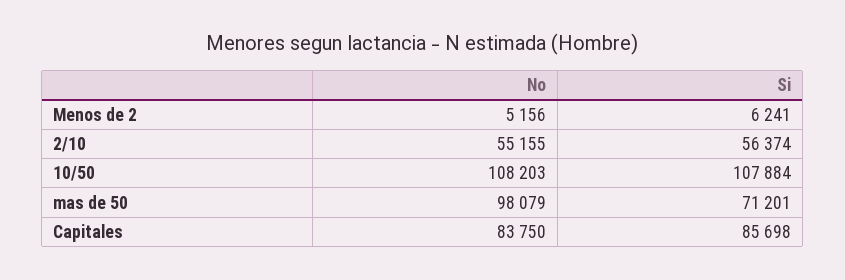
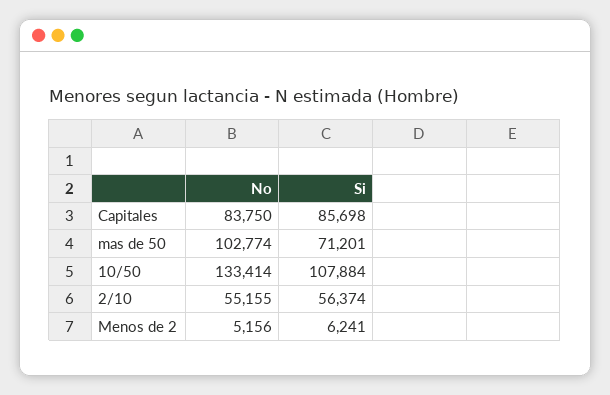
  {
    "No": {
      "Menos de 2": 5156,
      "2/10": 55155,
-     "10/50": 108203,
+     "10/50": 133414,
-     "mas de 50": 98079,
+     "mas de 50": 102774,
      "Capitales": 83750
    },
    "Si": {
      "Menos de 2": 6241,
      "2/10": 56374,
      "10/50": 107884,
      "mas de 50": 71201,
      "Capitales": 85698
    }
  }

